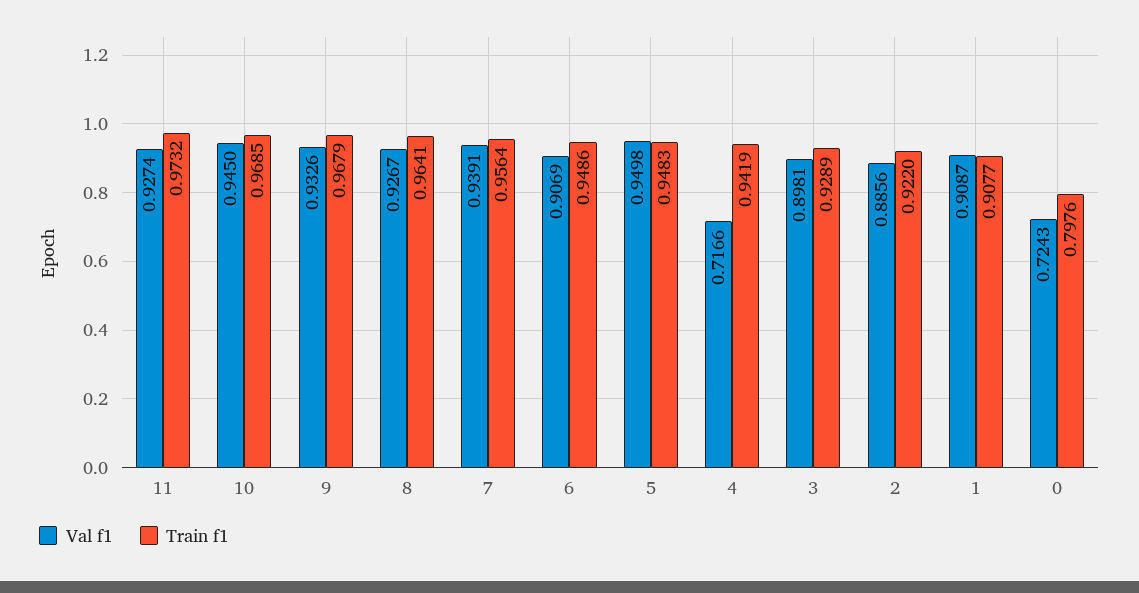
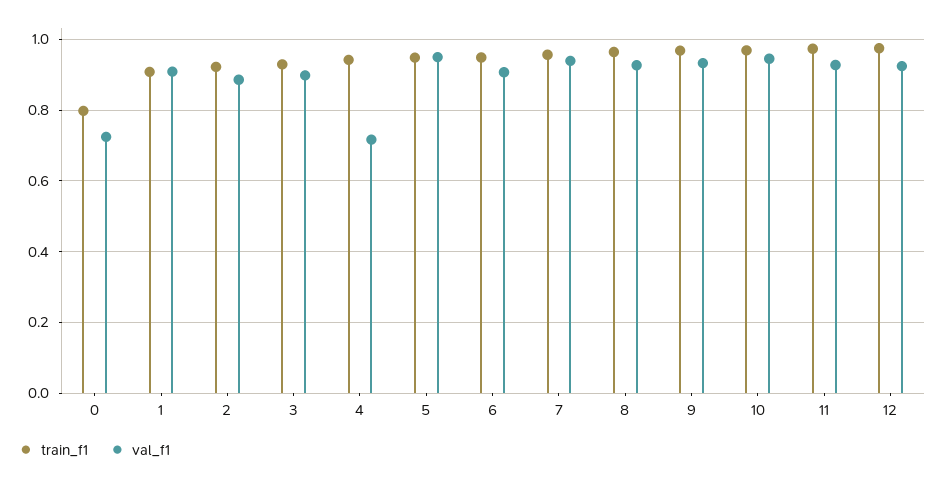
  {
    "Val f1": {
      "11": 0.9274,
      "10": 0.945,
      "9": 0.9326,
      "8": 0.9267,
      "7": 0.9391,
      "6": 0.9069,
      "5": 0.9498,
      "4": 0.7166,
      "3": 0.8981,
      "2": 0.8856,
      "1": 0.9087,
-     "0": 0.7243
+     "0": 0.7243,
+     "12": 0.92
    },
    "Train f1": {
      "11": 0.9732,
      "10": 0.9685,
      "9": 0.9679,
      "8": 0.9641,
      "7": 0.9564,
      "6": 0.9486,
      "5": 0.9483,
      "4": 0.9419,
      "3": 0.9289,
      "2": 0.922,
      "1": 0.9077,
-     "0": 0.7976
+     "0": 0.7976,
+     "12": 0.98
    }
  }

